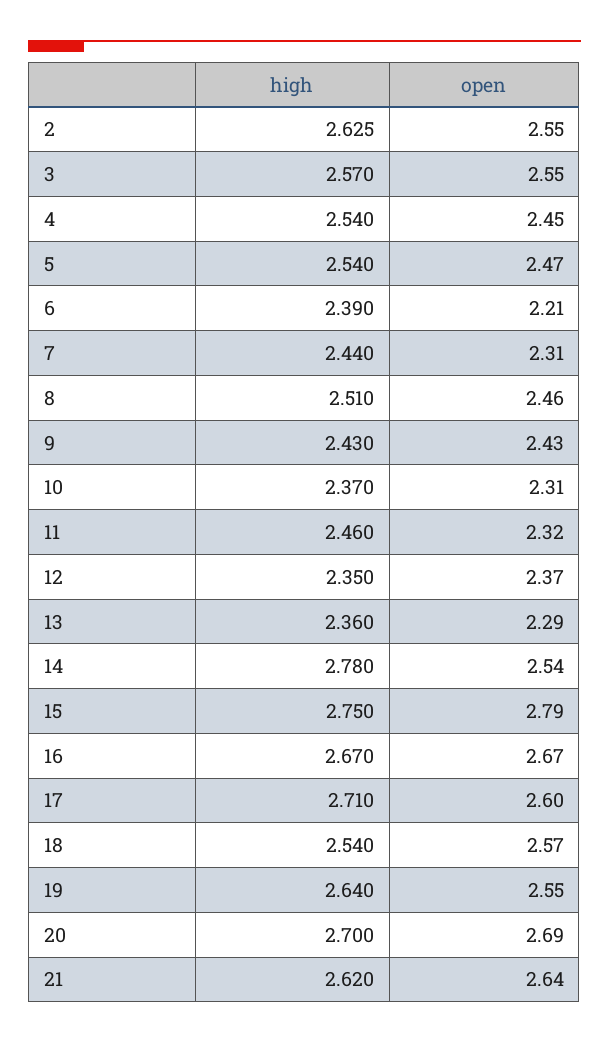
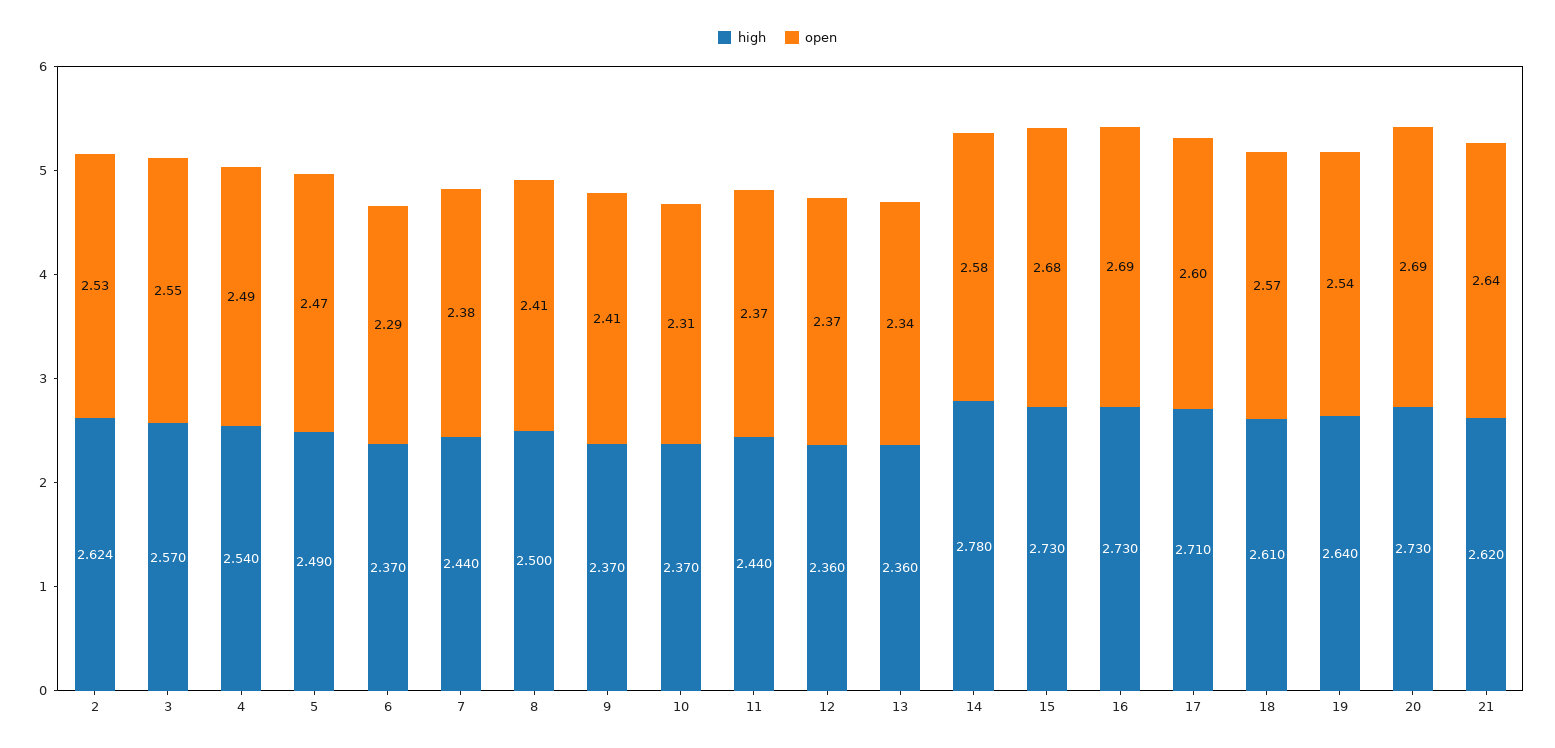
  {
    "high": {
-     "2": 2.625,
+     "2": 2.624,
      "3": 2.57,
      "4": 2.54,
-     "5": 2.54,
+     "5": 2.49,
-     "6": 2.39,
+     "6": 2.37,
      "7": 2.44,
-     "8": 2.51,
+     "8": 2.5,
-     "9": 2.43,
+     "9": 2.37,
      "10": 2.37,
-     "11": 2.46,
+     "11": 2.44,
-     "12": 2.35,
+     "12": 2.36,
      "13": 2.36,
      "14": 2.78,
-     "15": 2.75,
+     "15": 2.73,
-     "16": 2.67,
+     "16": 2.73,
      "17": 2.71,
-     "18": 2.54,
+     "18": 2.61,
      "19": 2.64,
-     "20": 2.7,
+     "20": 2.73,
      "21": 2.62
    },
    "open": {
-     "2": 2.55,
+     "2": 2.53,
      "3": 2.55,
-     "4": 2.45,
+     "4": 2.49,
      "5": 2.47,
-     "6": 2.21,
+     "6": 2.29,
-     "7": 2.31,
+     "7": 2.38,
-     "8": 2.46,
+     "8": 2.41,
-     "9": 2.43,
+     "9": 2.41,
      "10": 2.31,
-     "11": 2.32,
+     "11": 2.37,
      "12": 2.37,
-     "13": 2.29,
+     "13": 2.34,
-     "14": 2.54,
+     "14": 2.58,
-     "15": 2.79,
+     "15": 2.68,
-     "16": 2.67,
+     "16": 2.69,
      "17": 2.6,
      "18": 2.57,
-     "19": 2.55,
+     "19": 2.54,
      "20": 2.69,
      "21": 2.64
    }
  }

